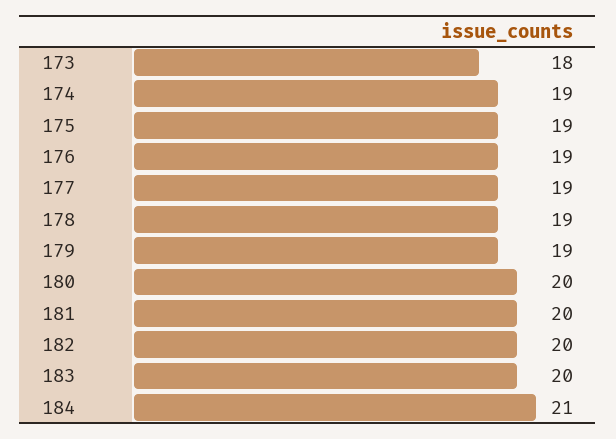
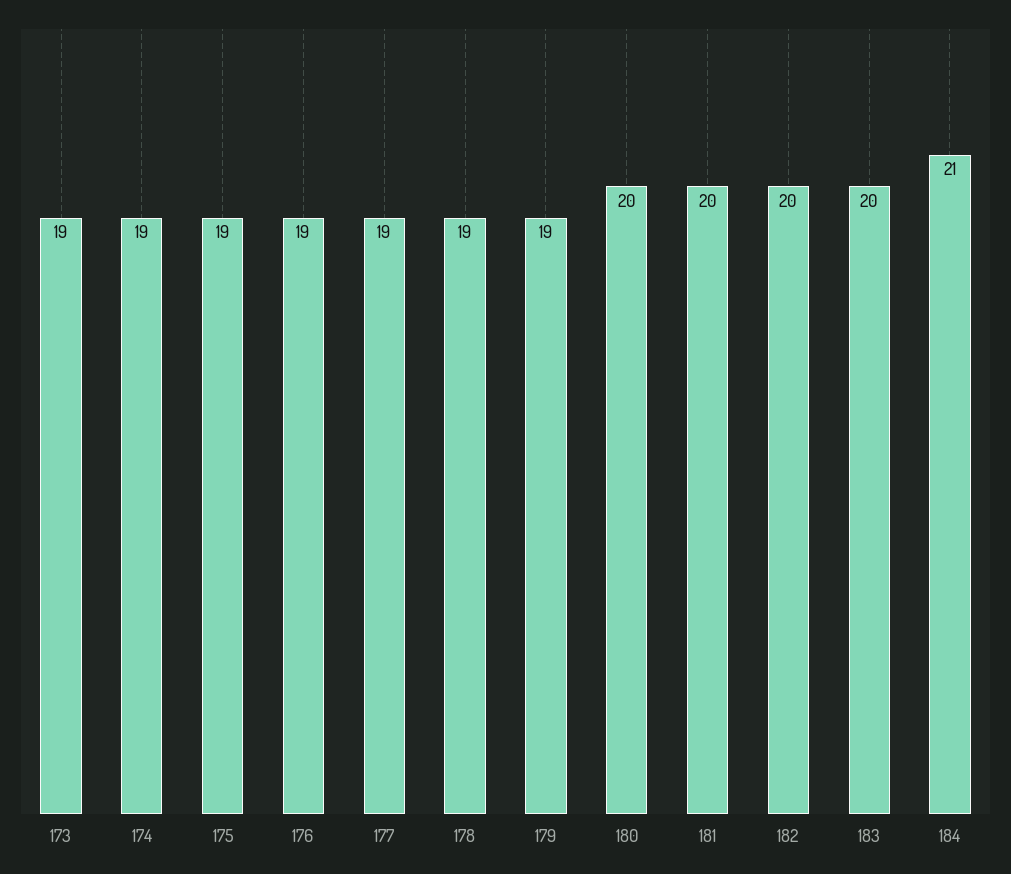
  {
-   "173": 18,
+   "173": 19,
    "174": 19,
    "175": 19,
    "176": 19,
    "177": 19,
    "178": 19,
    "179": 19,
    "180": 20,
    "181": 20,
    "182": 20,
    "183": 20,
    "184": 21
  }

